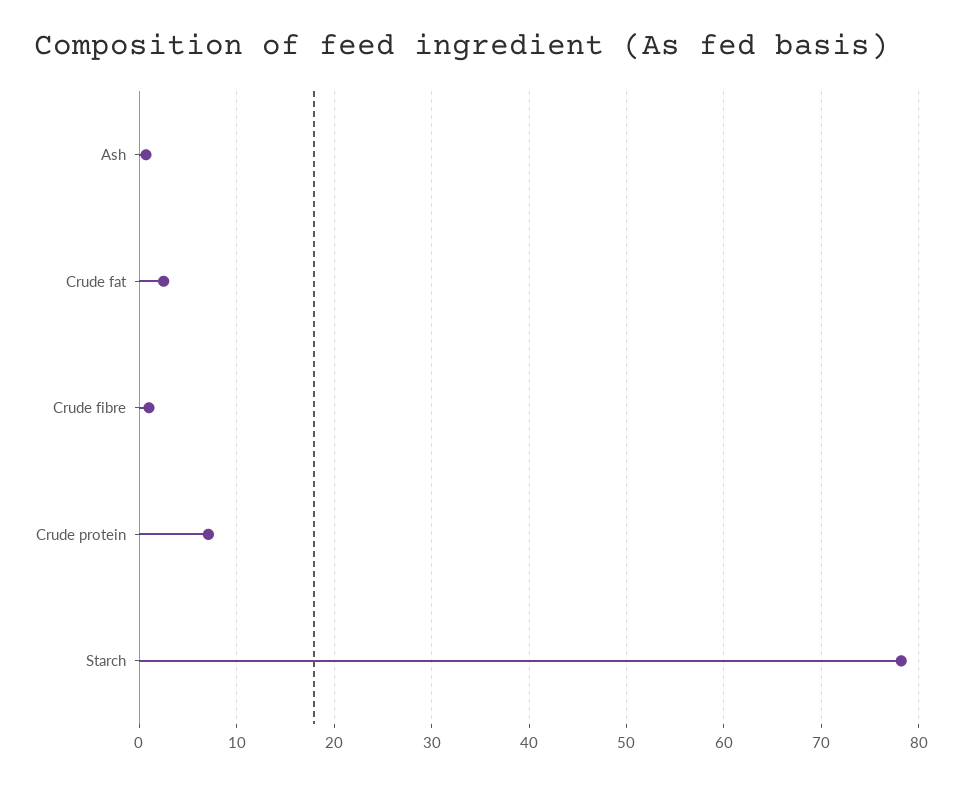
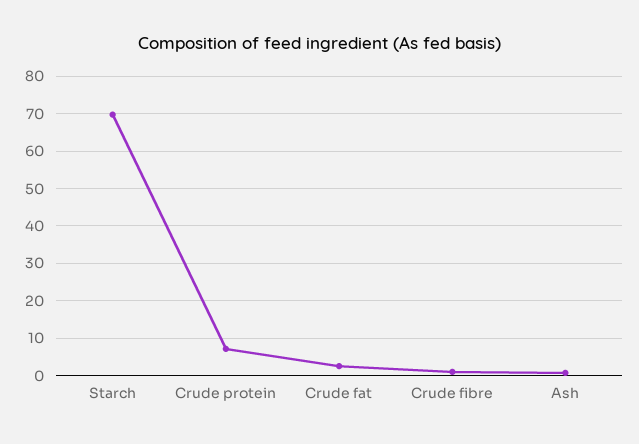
  {
    "Ash": 1,
    "Crude fat": 3,
    "Crude fibre": 1,
    "Crude protein": 7,
-   "Starch": 78
+   "Starch": 70
  }

